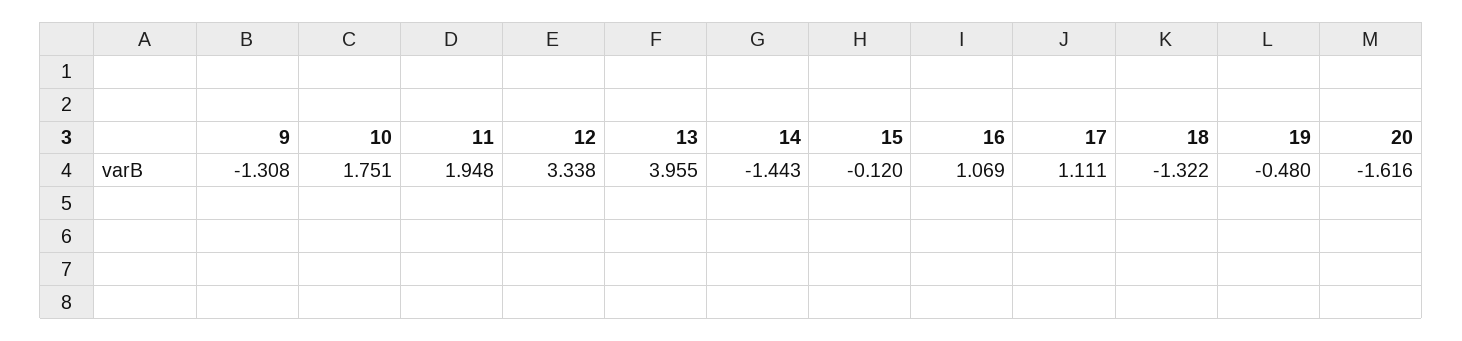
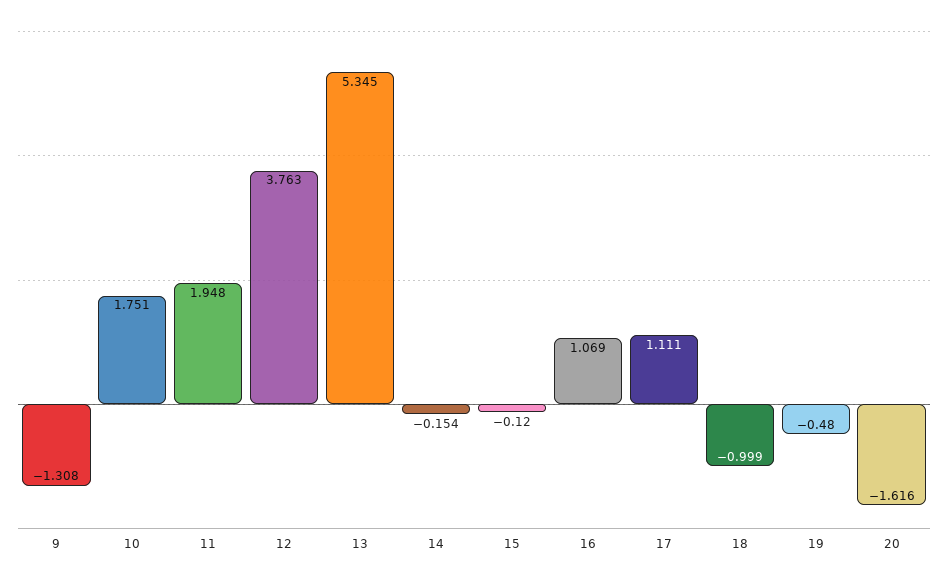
  {
    "9": -1.308,
    "10": 1.751,
    "11": 1.948,
-   "12": 3.338,
+   "12": 3.763,
-   "13": 3.955,
+   "13": 5.345,
-   "14": -1.443,
+   "14": -0.154,
    "15": -0.12,
    "16": 1.069,
    "17": 1.111,
-   "18": -1.322,
+   "18": -0.999,
    "19": -0.48,
    "20": -1.616
  }

